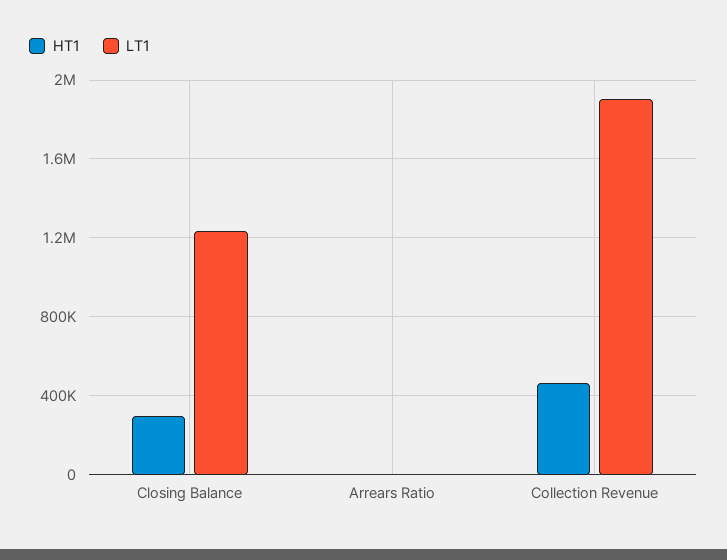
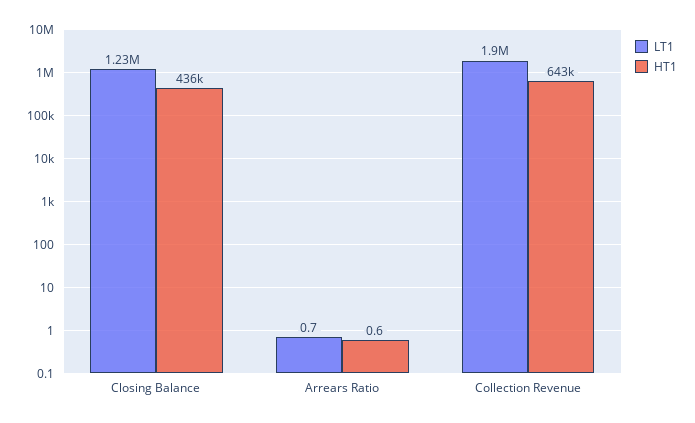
  {
    "HT1": {
-     "Closing Balance": 300000,
+     "Closing Balance": 436000,
      "Arrears Ratio": 0.6,
-     "Collection Revenue": 450000
+     "Collection Revenue": 643000
    },
    "LT1": {
      "Closing Balance": 1230000,
      "Arrears Ratio": 0.7,
      "Collection Revenue": 1900000
    }
  }

